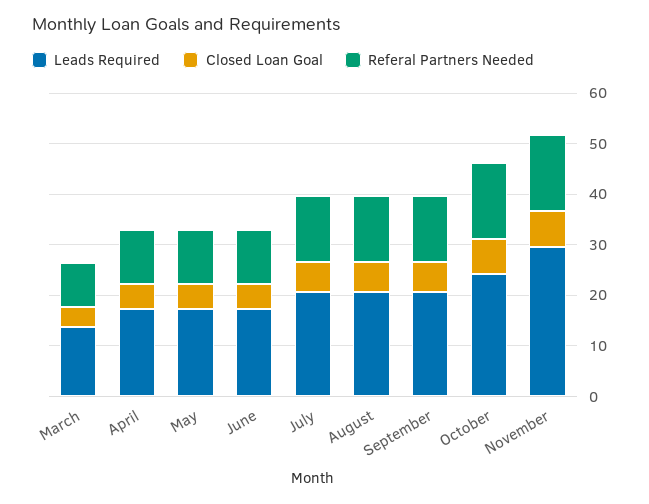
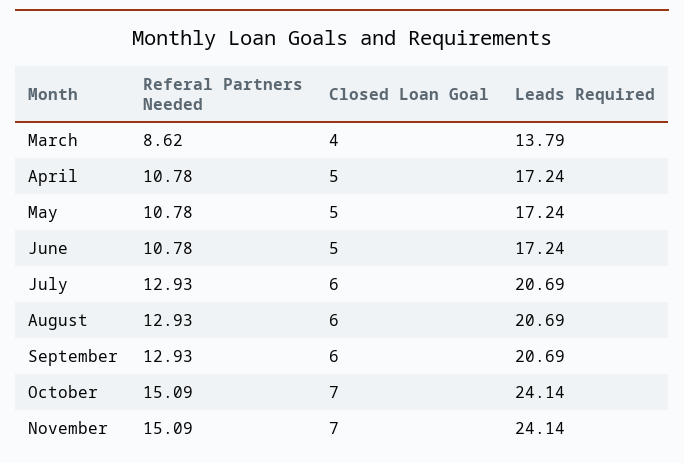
  {
    "Leads Required": {
      "March": 13.79,
      "April": 17.24,
      "May": 17.24,
      "June": 17.24,
      "July": 20.69,
      "August": 20.69,
      "September": 20.69,
      "October": 24.14,
-     "November": 30
+     "November": 24.14
    },
    "Closed Loan Goal": {
      "March": 4,
      "April": 5,
      "May": 5,
      "June": 5,
      "July": 6,
      "August": 6,
      "September": 6,
      "October": 7,
      "November": 7
    },
    "Referal Partners Needed": {
      "March": 8.62,
      "April": 10.78,
      "May": 10.78,
      "June": 10.78,
      "July": 12.93,
      "August": 12.93,
      "September": 12.93,
      "October": 15.09,
      "November": 15.09
    }
  }

